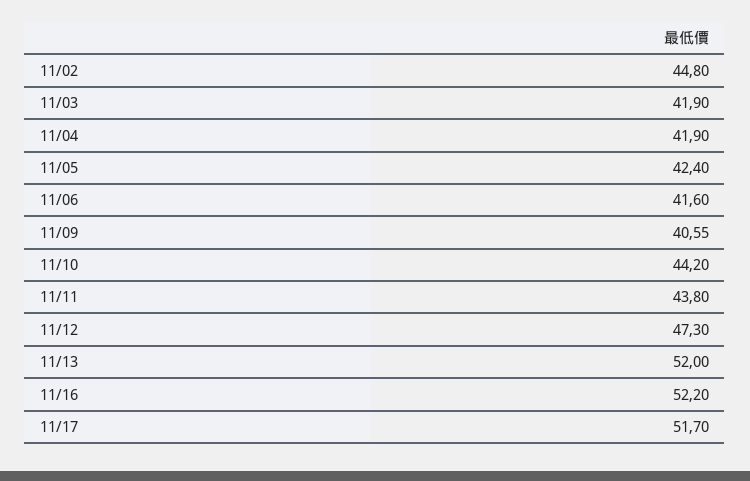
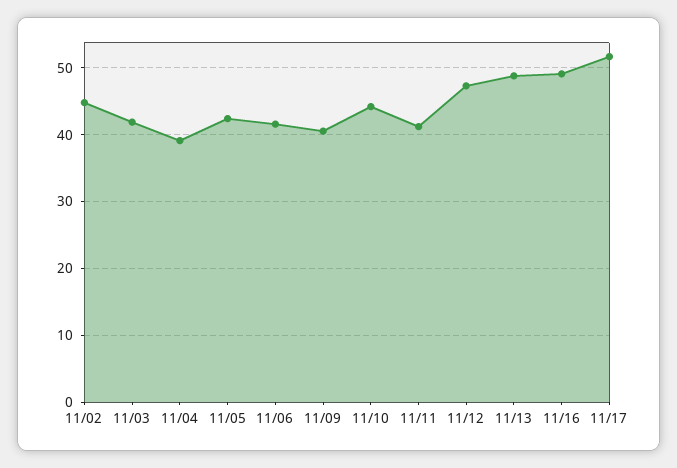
  {
    "11/02": 44.8,
    "11/03": 41.9,
-   "11/04": 41.9,
+   "11/04": 39,
    "11/05": 42.4,
    "11/06": 41.6,
    "11/09": 40.55,
    "11/10": 44.2,
-   "11/11": 43.8,
+   "11/11": 41,
    "11/12": 47.3,
-   "11/13": 52,
+   "11/13": 49,
-   "11/16": 52.2,
+   "11/16": 49,
    "11/17": 51.7
  }

